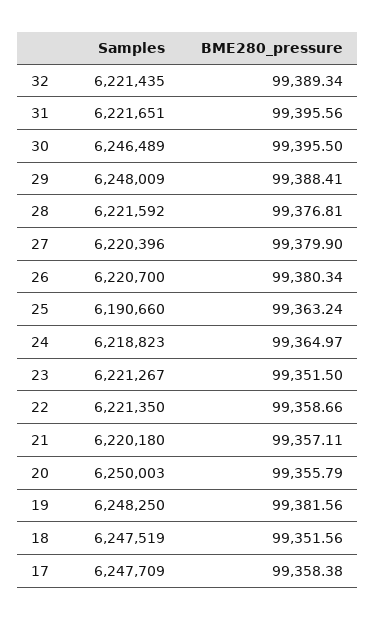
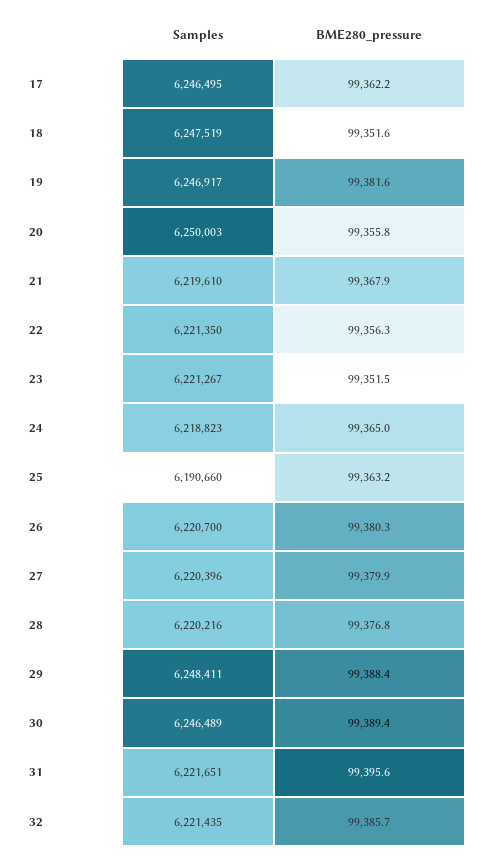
  {
    "Samples": {
      "32": 6221435,
      "31": 6221651,
      "30": 6246489,
-     "29": 6248009,
+     "29": 6248411,
-     "28": 6221592,
+     "28": 6220216,
      "27": 6220396,
      "26": 6220700,
      "25": 6190660,
      "24": 6218823,
      "23": 6221267,
      "22": 6221350,
-     "21": 6220180,
+     "21": 6219610,
      "20": 6250003,
-     "19": 6248250,
+     "19": 6246917,
      "18": 6247519,
-     "17": 6247709
+     "17": 6246495
    },
    "BME280_pressure": {
-     "32": 99389.34,
+     "32": 99385.7,
      "31": 99395.56,
-     "30": 99395.5,
+     "30": 99389.4,
      "29": 99388.41,
      "28": 99376.81,
      "27": 99379.9,
      "26": 99380.34,
      "25": 99363.24,
      "24": 99364.97,
      "23": 99351.5,
-     "22": 99358.66,
+     "22": 99356.3,
-     "21": 99357.11,
+     "21": 99367.9,
      "20": 99355.79,
      "19": 99381.56,
      "18": 99351.56,
-     "17": 99358.38
+     "17": 99362.2
    }
  }

